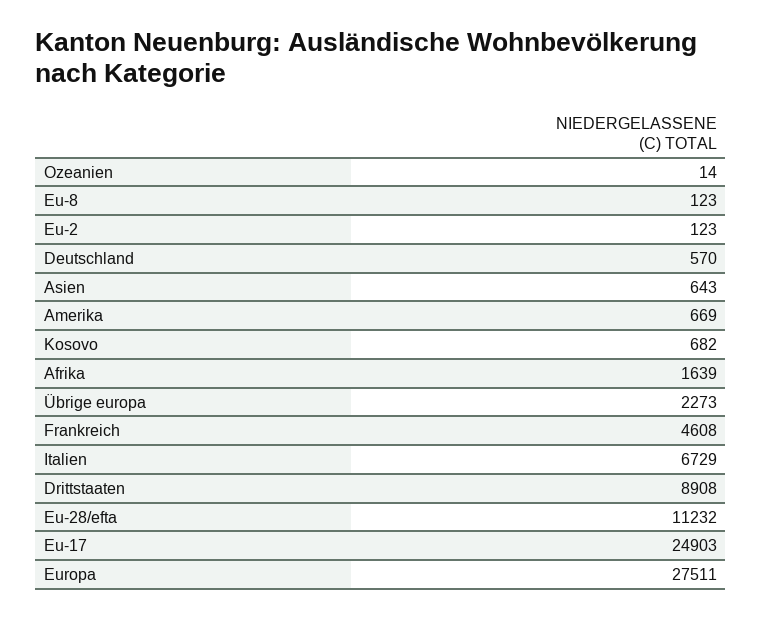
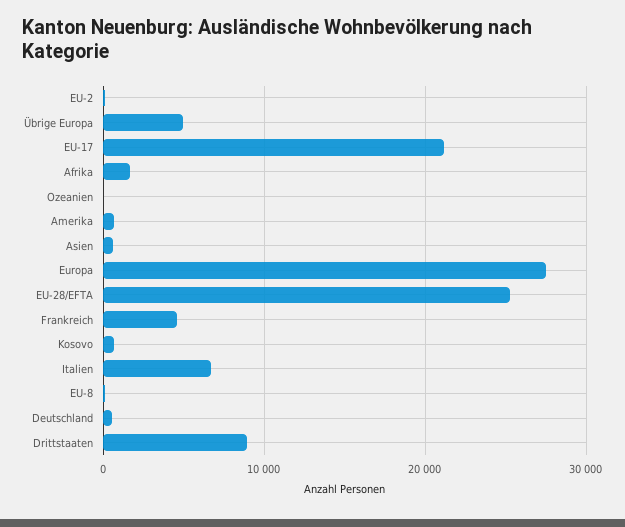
  {
    "Ozeanien": 14,
    "Eu-8": 123,
    "Eu-2": 123,
    "Deutschland": 570,
    "Asien": 643,
    "Amerika": 669,
    "Kosovo": 682,
    "Afrika": 1639,
-   "Übrige europa": 2273,
+   "Übrige europa": 5000,
    "Frankreich": 4608,
    "Italien": 6729,
    "Drittstaaten": 8908,
-   "Eu-28/efta": 11232,
+   "Eu-28/efta": 25000,
-   "Eu-17": 24903,
+   "Eu-17": 21000,
    "Europa": 27511
  }

